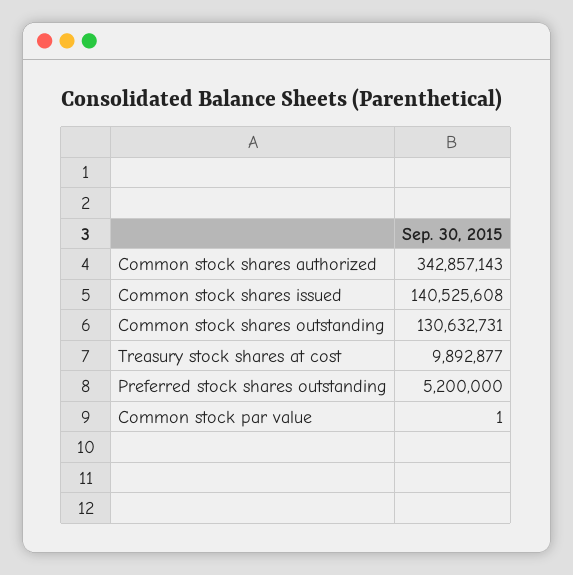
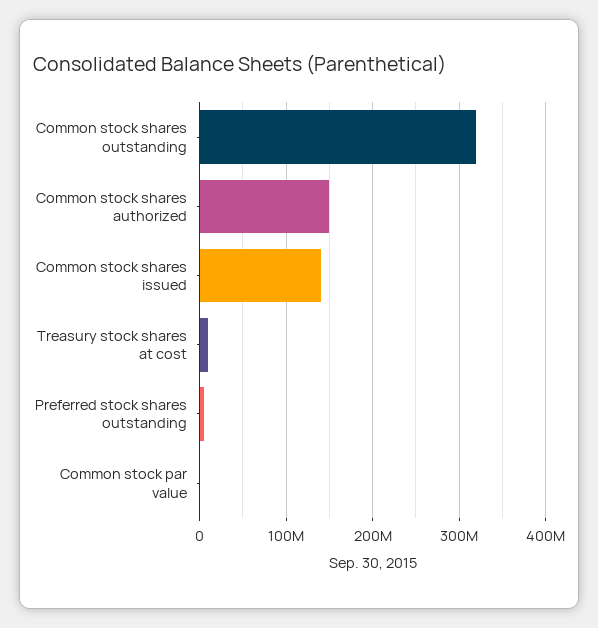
  {
-   "Common stock shares authorized": 342857143,
+   "Common stock shares authorized": 150000000,
    "Common stock shares issued": 140525608,
-   "Common stock shares outstanding": 130632731,
+   "Common stock shares outstanding": 320000000,
    "Treasury stock shares at cost": 9892877,
    "Preferred stock shares outstanding": 5200000,
    "Common stock par value": 1
  }

